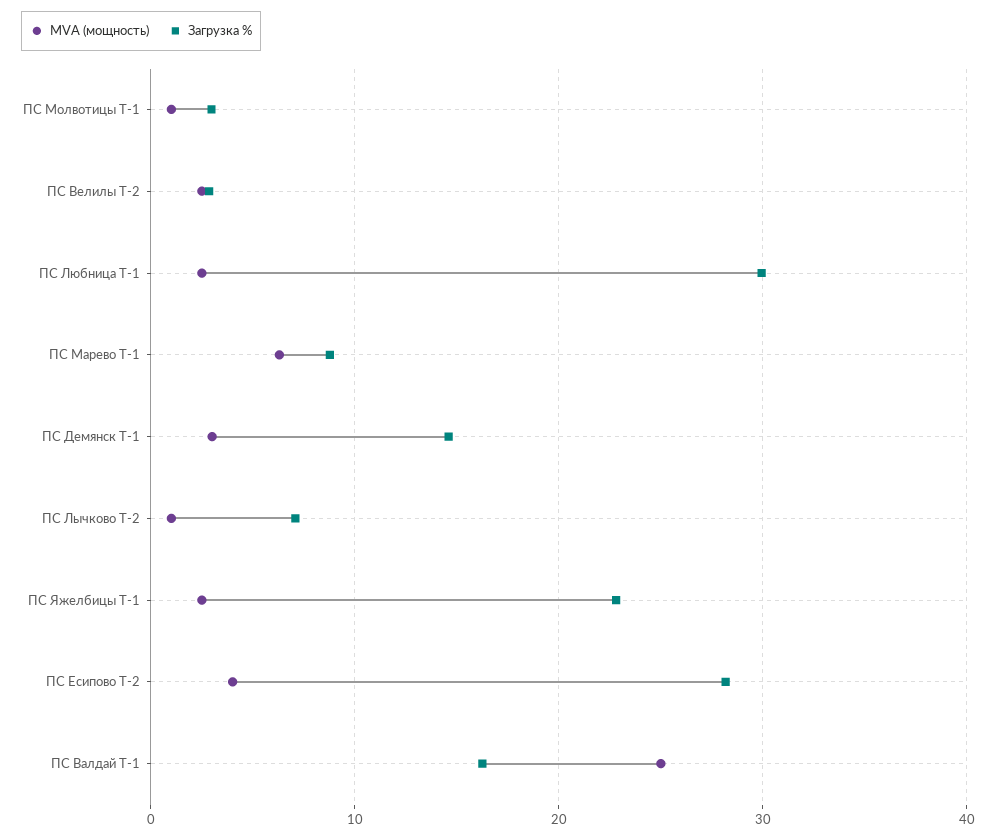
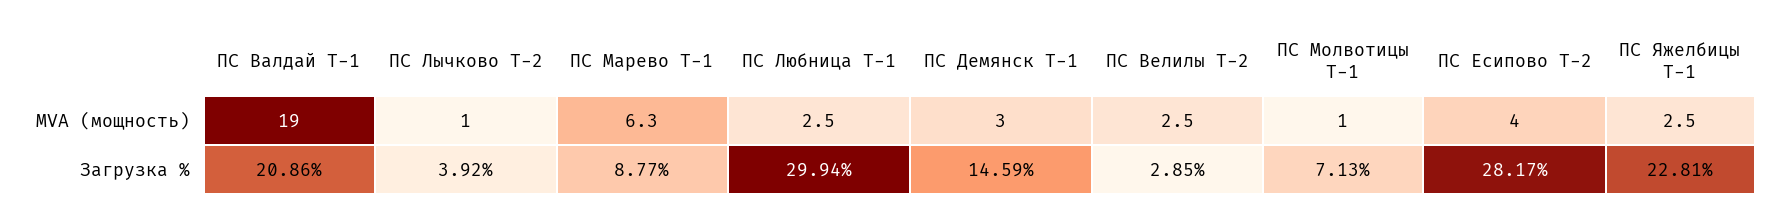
  {
    "MVA (мощность)": {
      "ПС Молвотицы Т-1": 1,
      "ПС Велилы Т-2": 2.5,
      "ПС Любница Т-1": 2.5,
      "ПС Марево Т-1": 6.3,
      "ПС Демянск Т-1": 3,
      "ПС Лычково Т-2": 1,
      "ПС Яжелбицы Т-1": 2.5,
      "ПС Есипово Т-2": 4,
-     "ПС Валдай Т-1": 25
+     "ПС Валдай Т-1": 19
    },
    "Загрузка %": {
-     "ПС Молвотицы Т-1": 3,
+     "ПС Молвотицы Т-1": 7.13,
      "ПС Велилы Т-2": 2.85,
      "ПС Любница Т-1": 29.94,
      "ПС Марево Т-1": 8.77,
      "ПС Демянск Т-1": 14.59,
-     "ПС Лычково Т-2": 7,
+     "ПС Лычково Т-2": 3.92,
      "ПС Яжелбицы Т-1": 22.81,
      "ПС Есипово Т-2": 28.17,
-     "ПС Валдай Т-1": 16
+     "ПС Валдай Т-1": 20.86
    }
  }

